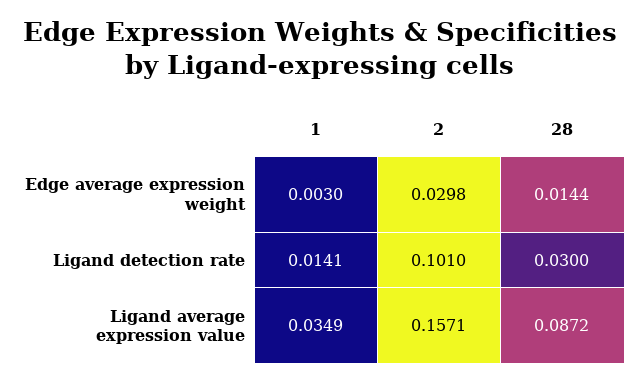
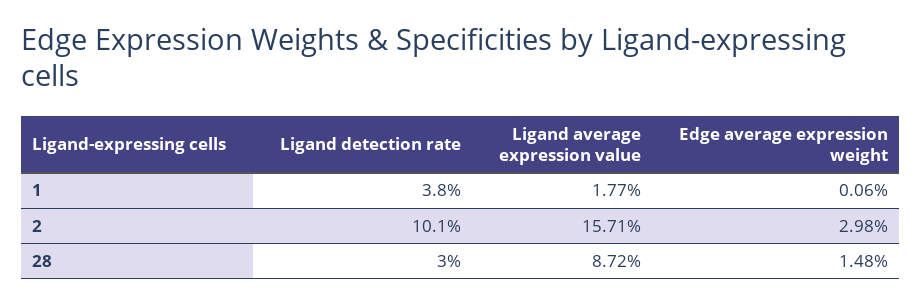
  {
    "1": {
-     "Edge average expression weight": 0.003,
+     "Edge average expression weight": 0.0006,
-     "Ligand detection rate": 0.0141,
+     "Ligand detection rate": 0.038,
-     "Ligand average expression value": 0.0349
+     "Ligand average expression value": 0.0177
    },
    "2": {
      "Edge average expression weight": 0.0298,
      "Ligand detection rate": 0.101,
      "Ligand average expression value": 0.1571
    },
    "28": {
-     "Edge average expression weight": 0.0144,
+     "Edge average expression weight": 0.0148,
      "Ligand detection rate": 0.03,
      "Ligand average expression value": 0.0872
    }
  }

